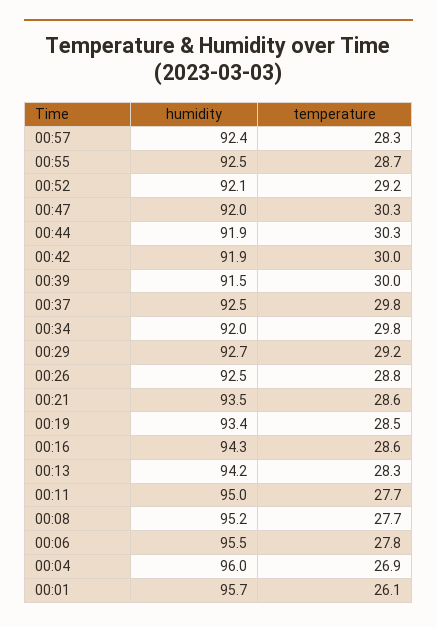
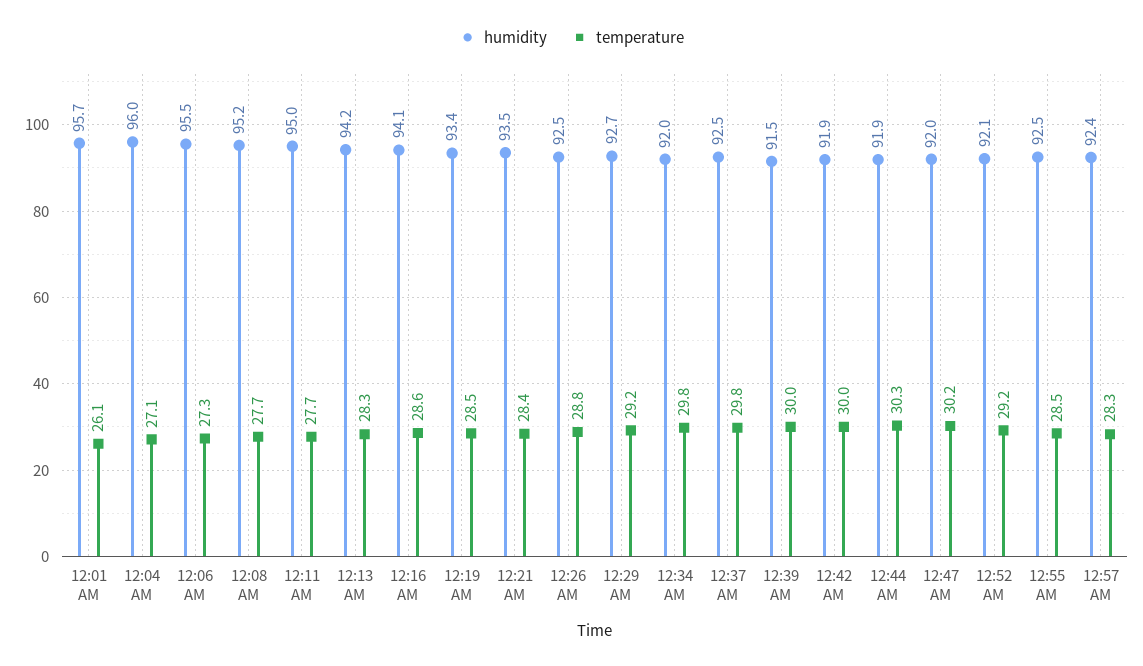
  {
    "humidity": {
      "00:57": 92.4,
      "00:55": 92.5,
      "00:52": 92.1,
      "00:47": 92,
      "00:44": 91.9,
      "00:42": 91.9,
      "00:39": 91.5,
      "00:37": 92.5,
      "00:34": 92,
      "00:29": 92.7,
      "00:26": 92.5,
      "00:21": 93.5,
      "00:19": 93.4,
-     "00:16": 94.3,
+     "00:16": 94.1,
      "00:13": 94.2,
      "00:11": 95,
      "00:08": 95.2,
      "00:06": 95.5,
      "00:04": 96,
      "00:01": 95.7
    },
    "temperature": {
      "00:57": 28.3,
-     "00:55": 28.7,
+     "00:55": 28.5,
      "00:52": 29.2,
-     "00:47": 30.3,
+     "00:47": 30.2,
      "00:44": 30.3,
      "00:42": 30,
      "00:39": 30,
      "00:37": 29.8,
      "00:34": 29.8,
      "00:29": 29.2,
      "00:26": 28.8,
-     "00:21": 28.6,
+     "00:21": 28.4,
      "00:19": 28.5,
      "00:16": 28.6,
      "00:13": 28.3,
      "00:11": 27.7,
      "00:08": 27.7,
-     "00:06": 27.8,
+     "00:06": 27.3,
-     "00:04": 26.9,
+     "00:04": 27.1,
      "00:01": 26.1
    }
  }

